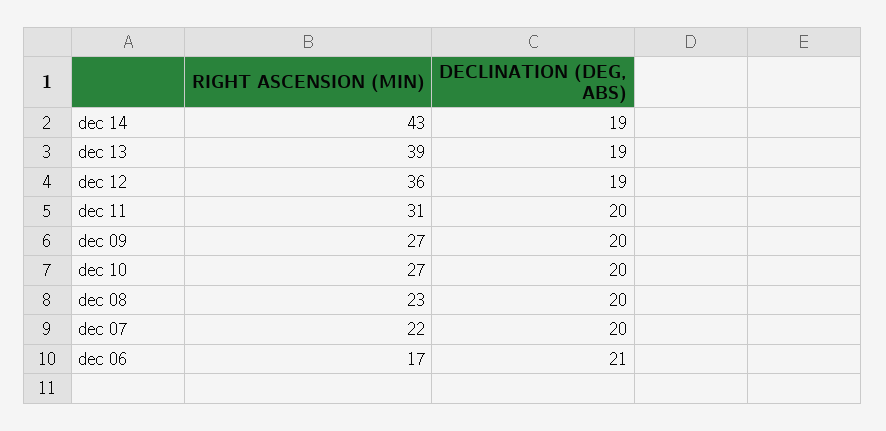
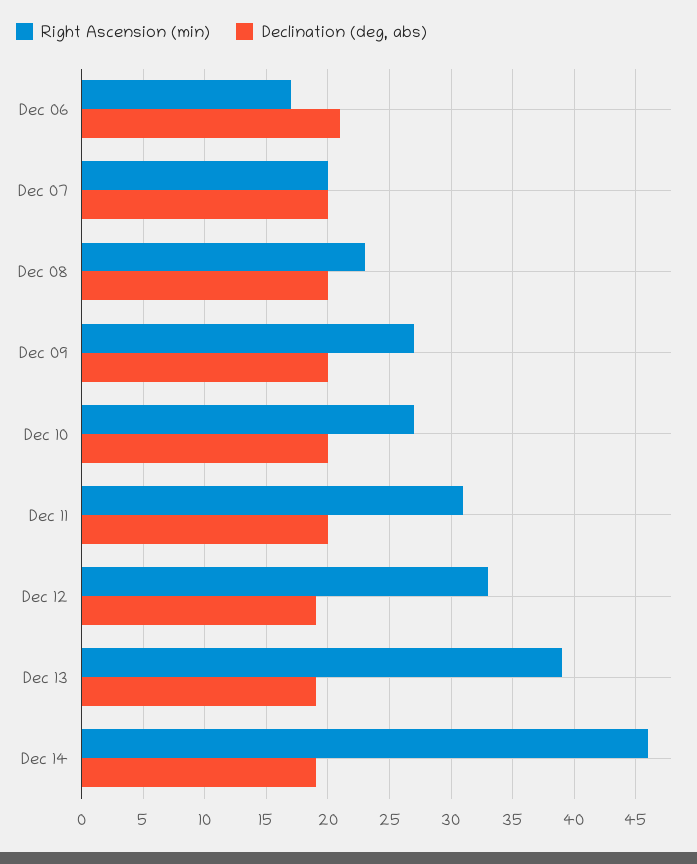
  {
    "RIGHT ASCENSION (MIN)": {
-     "dec 14": 43,
+     "dec 14": 46,
      "dec 13": 39,
-     "dec 12": 36,
+     "dec 12": 33,
      "dec 11": 31,
      "dec 09": 27,
      "dec 10": 27,
      "dec 08": 23,
-     "dec 07": 22,
+     "dec 07": 20,
      "dec 06": 17
    },
    "DECLINATION (DEG, ABS)": {
      "dec 14": 19,
      "dec 13": 19,
      "dec 12": 19,
      "dec 11": 20,
      "dec 09": 20,
      "dec 10": 20,
      "dec 08": 20,
      "dec 07": 20,
      "dec 06": 21
    }
  }

